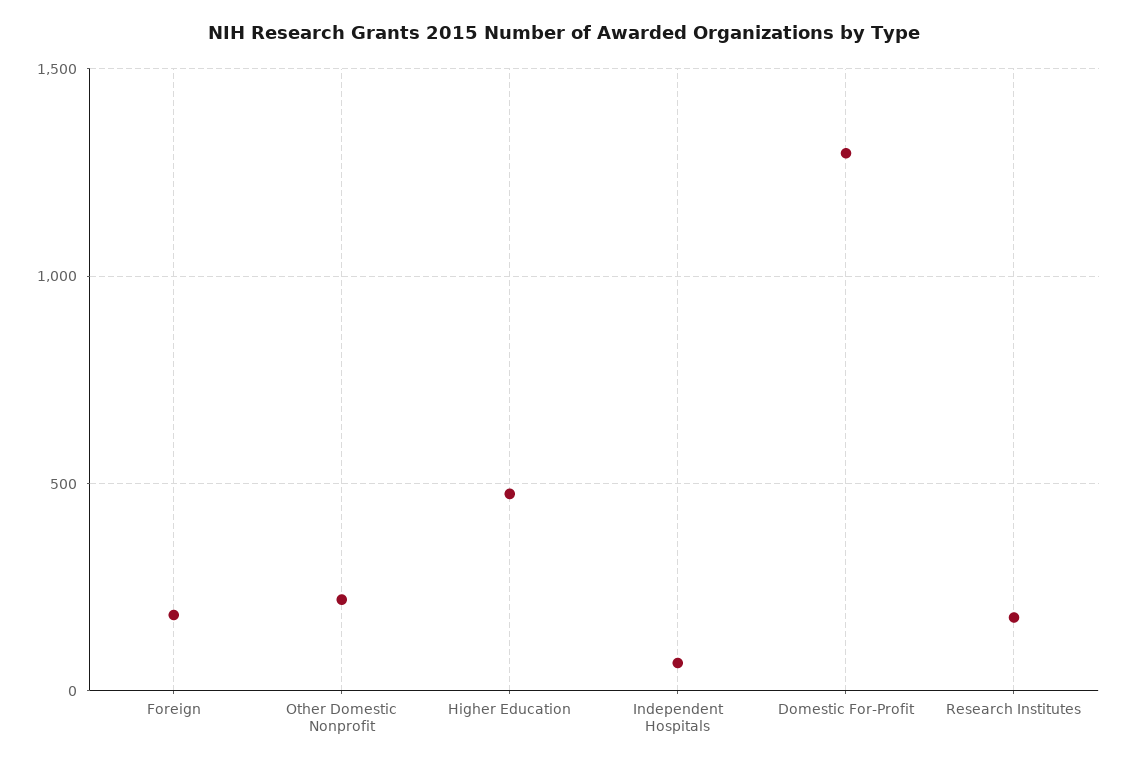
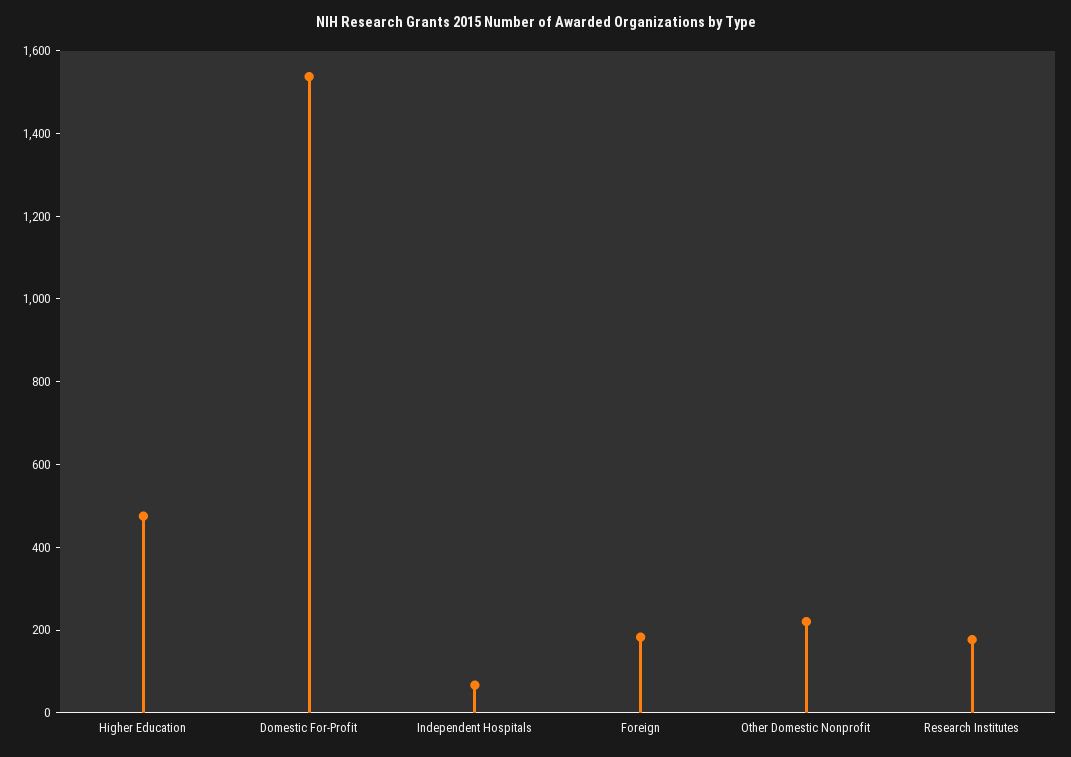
  {
    "Foreign": 200,
    "Other Domestic Nonprofit": 200,
    "Higher Education": 500,
    "Independent Hospitals": 50,
-   "Domestic For-Profit": 1300,
+   "Domestic For-Profit": 1550,
    "Research Institutes": 200
  }

